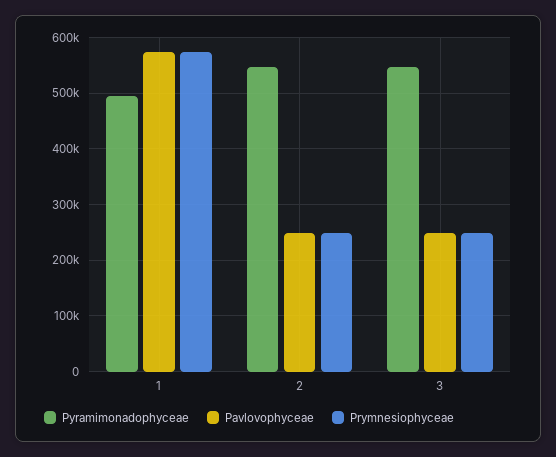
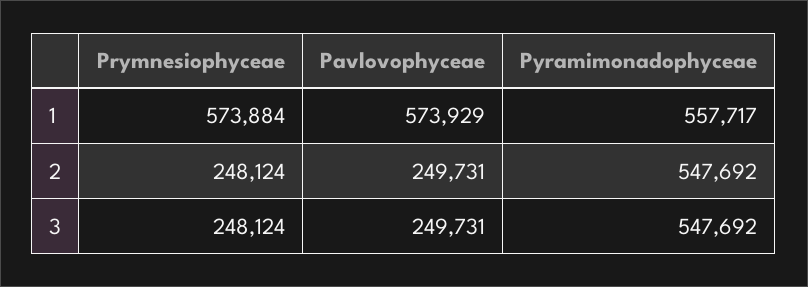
  {
    "Pyramimonadophyceae": {
-     "1": 500000,
+     "1": 557717,
      "2": 547692,
      "3": 547692
    },
    "Pavlovophyceae": {
      "1": 573929,
      "2": 249731,
      "3": 249731
    },
    "Prymnesiophyceae": {
      "1": 573884,
      "2": 248124,
      "3": 248124
    }
  }

